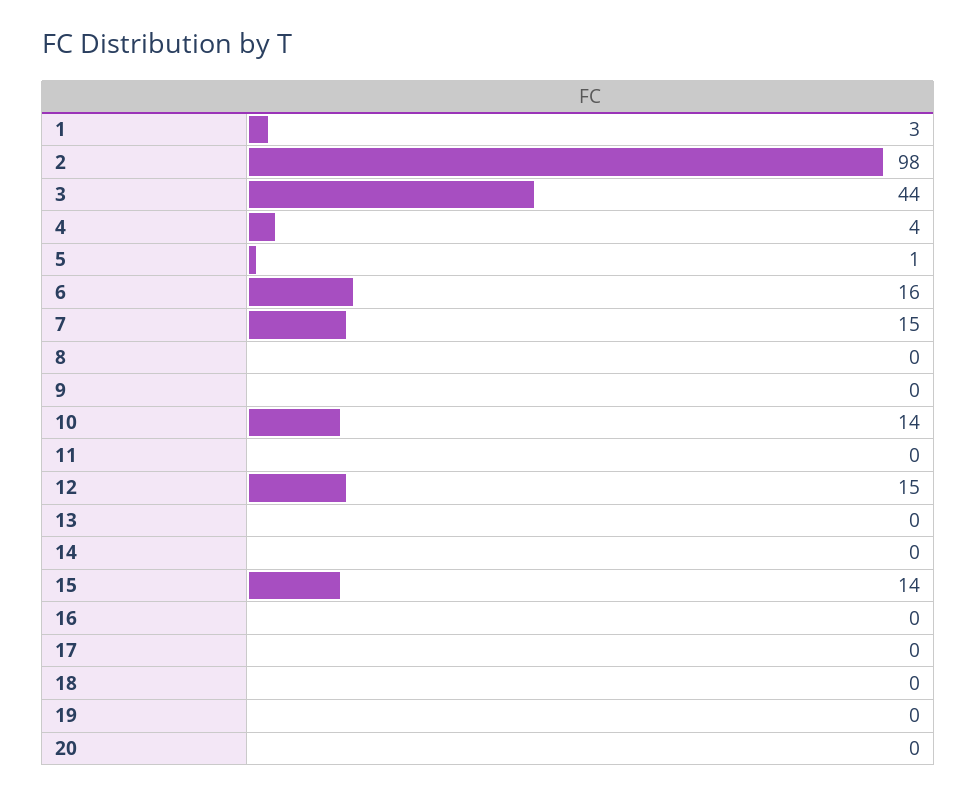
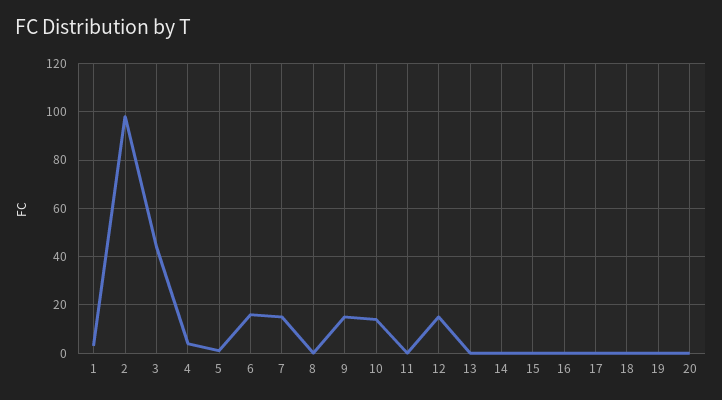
  {
    "1": 3,
    "2": 98,
    "3": 44,
    "4": 4,
    "5": 1,
    "6": 16,
    "7": 15,
    "8": 0,
-   "9": 0,
+   "9": 15,
    "10": 14,
    "11": 0,
    "12": 15,
    "13": 0,
    "14": 0,
-   "15": 14,
+   "15": 0,
    "16": 0,
    "17": 0,
    "18": 0,
    "19": 0,
    "20": 0
  }

